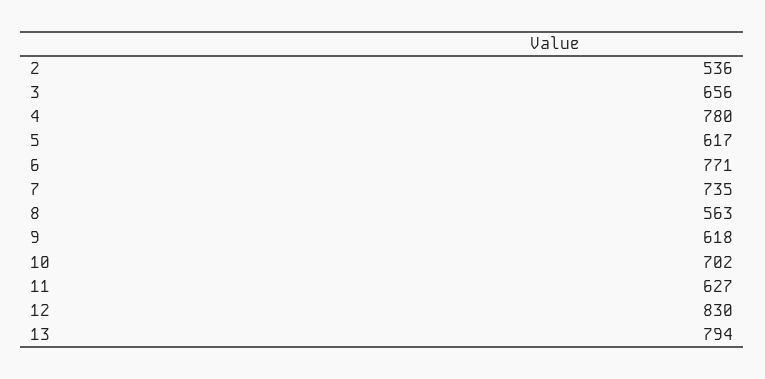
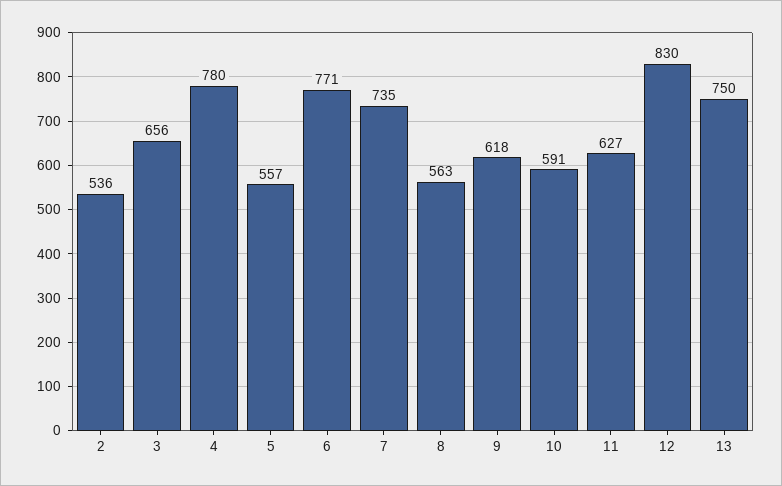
  {
    "2": 536,
    "3": 656,
    "4": 780,
-   "5": 617,
+   "5": 557,
    "6": 771,
    "7": 735,
    "8": 563,
    "9": 618,
-   "10": 702,
+   "10": 591,
    "11": 627,
    "12": 830,
-   "13": 794
+   "13": 750
  }

